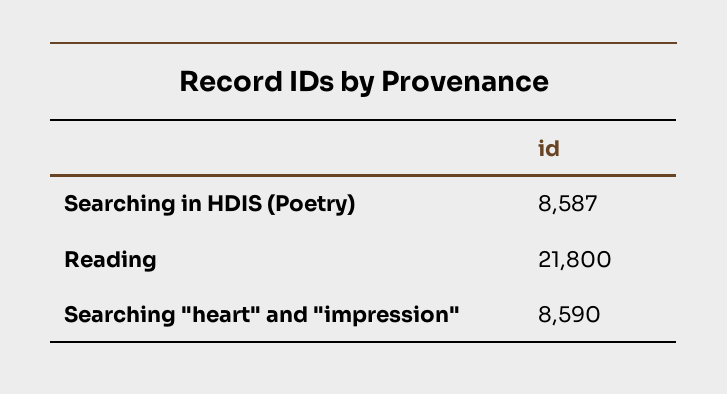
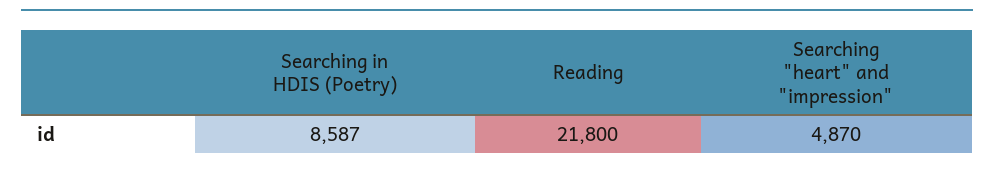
  {
    "Searching in HDIS (Poetry)": 8587,
    "Reading": 21800,
-   "Searching \"heart\" and \"impression\"": 8590
+   "Searching \"heart\" and \"impression\"": 4870
  }

